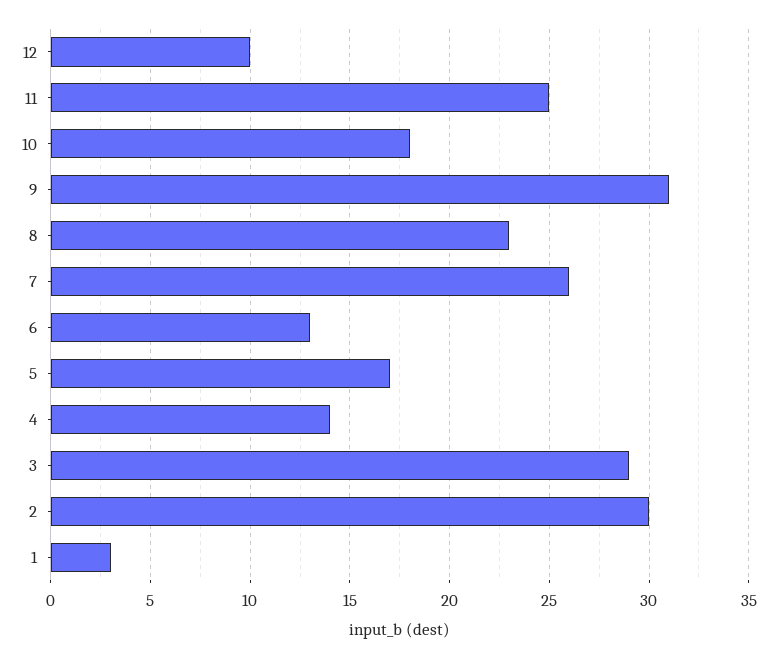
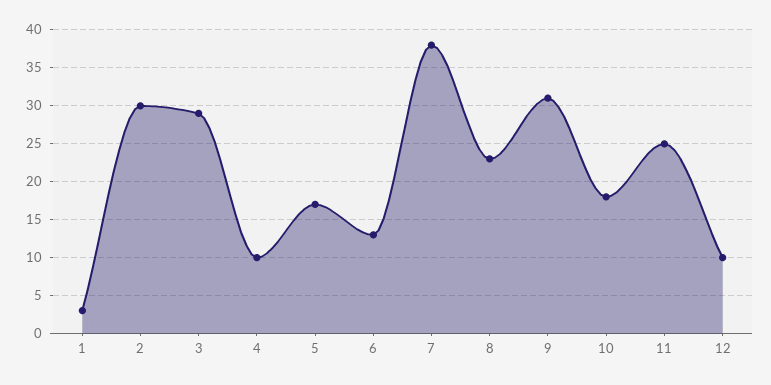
  {
    "12": 10,
    "11": 25,
    "10": 18,
    "9": 31,
    "8": 23,
-   "7": 26,
+   "7": 38,
    "6": 13,
    "5": 17,
-   "4": 14,
+   "4": 10,
    "3": 29,
    "2": 30,
    "1": 3
  }

